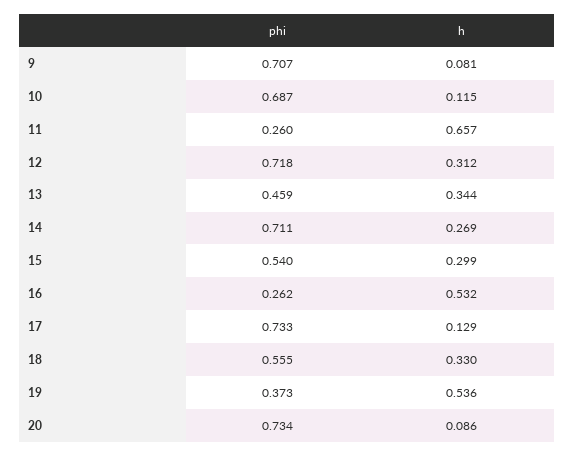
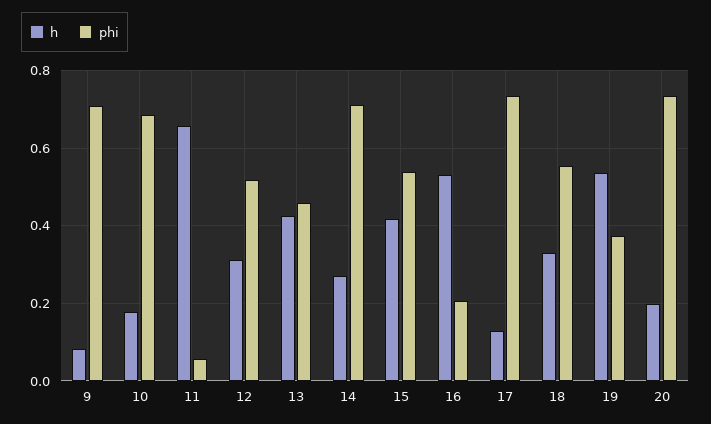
  {
    "phi": {
      "9": 0.707,
      "10": 0.687,
-     "11": 0.26,
+     "11": 0.06,
-     "12": 0.718,
+     "12": 0.52,
      "13": 0.459,
      "14": 0.711,
      "15": 0.54,
-     "16": 0.262,
+     "16": 0.2,
      "17": 0.733,
      "18": 0.555,
      "19": 0.373,
      "20": 0.734
    },
    "h": {
      "9": 0.081,
-     "10": 0.115,
+     "10": 0.18,
      "11": 0.657,
      "12": 0.312,
-     "13": 0.344,
+     "13": 0.42,
      "14": 0.269,
-     "15": 0.299,
+     "15": 0.42,
      "16": 0.532,
      "17": 0.129,
      "18": 0.33,
      "19": 0.536,
-     "20": 0.086
+     "20": 0.2
    }
  }

